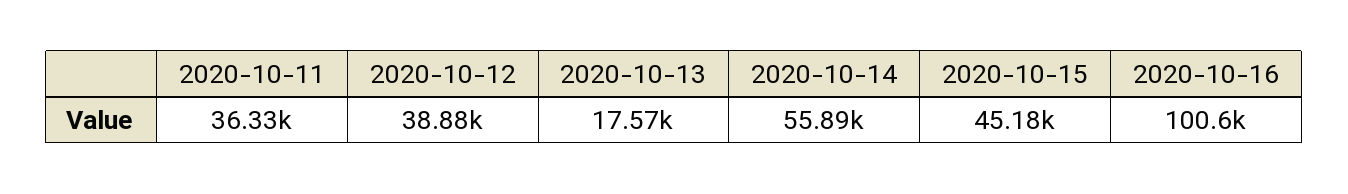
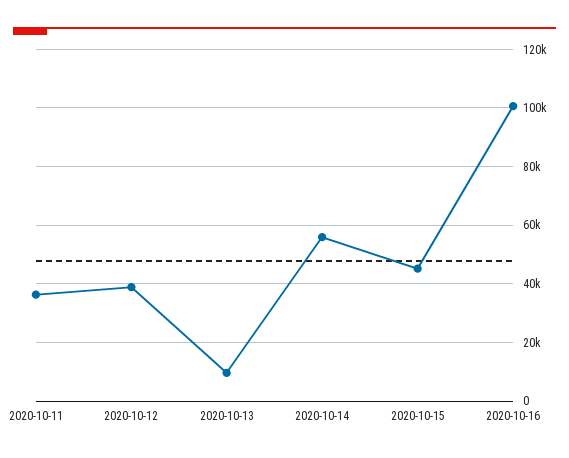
  {
    "2020-10-11": 36330,
    "2020-10-12": 38880,
-   "2020-10-13": 17570,
+   "2020-10-13": 10000,
    "2020-10-14": 55890,
    "2020-10-15": 45180,
    "2020-10-16": 100600
  }

